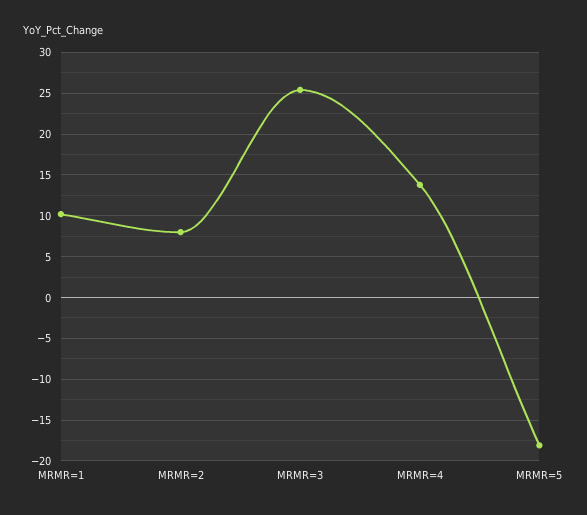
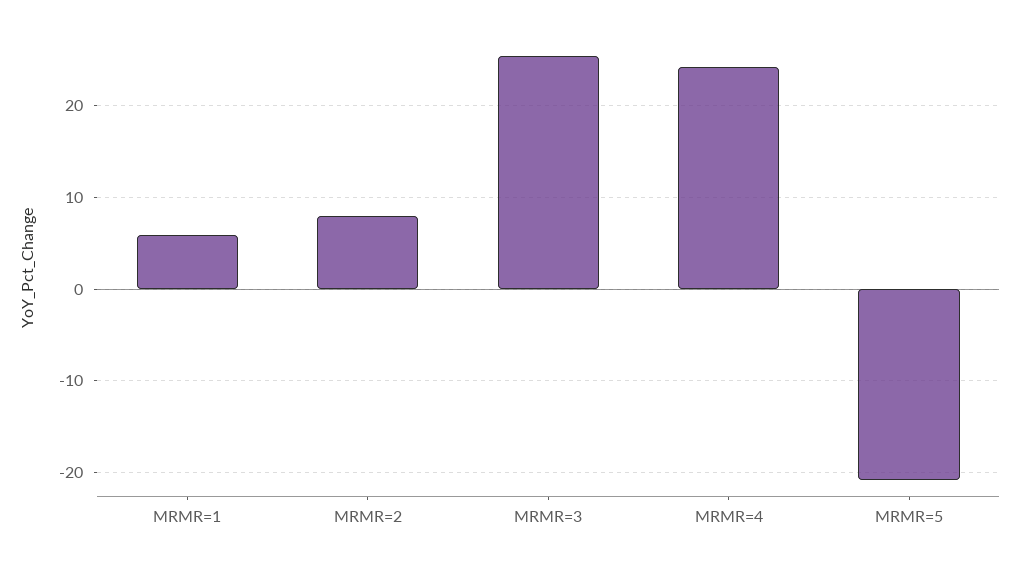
  {
-   "MRMR=1": 10,
+   "MRMR=1": 6,
    "MRMR=2": 8,
    "MRMR=3": 25,
-   "MRMR=4": 14,
+   "MRMR=4": 24,
-   "MRMR=5": -18
+   "MRMR=5": -21
  }

